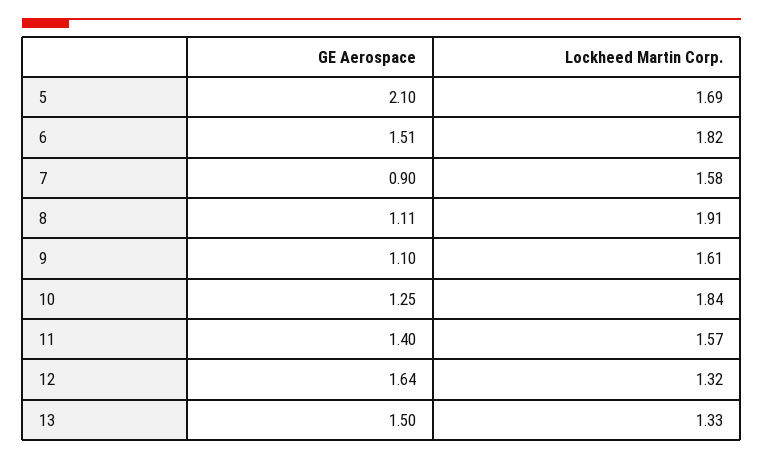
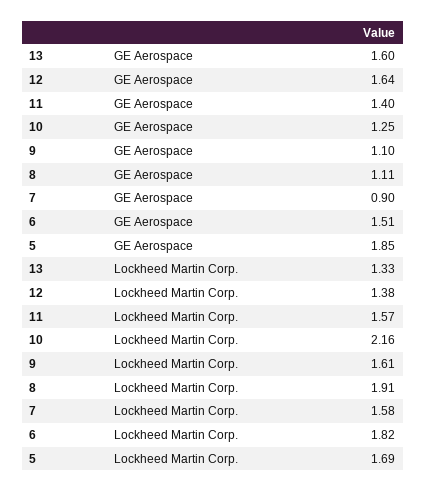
  {
    "GE Aerospace": {
-     "5": 2.1,
+     "5": 1.85,
      "6": 1.51,
      "7": 0.9,
      "8": 1.11,
      "9": 1.1,
      "10": 1.25,
      "11": 1.4,
      "12": 1.64,
-     "13": 1.5
+     "13": 1.6
    },
    "Lockheed Martin Corp.": {
      "5": 1.69,
      "6": 1.82,
      "7": 1.58,
      "8": 1.91,
      "9": 1.61,
-     "10": 1.84,
+     "10": 2.16,
      "11": 1.57,
-     "12": 1.32,
+     "12": 1.38,
      "13": 1.33
    }
  }

